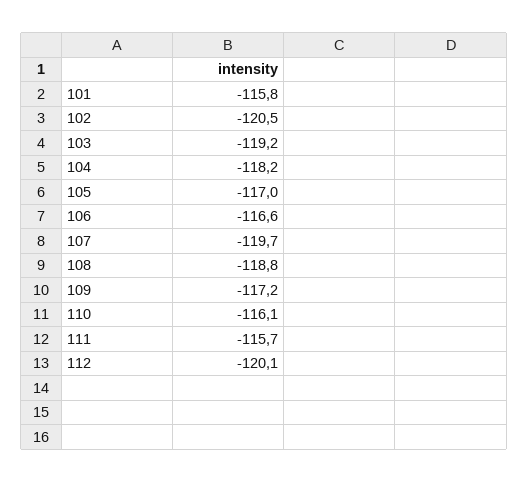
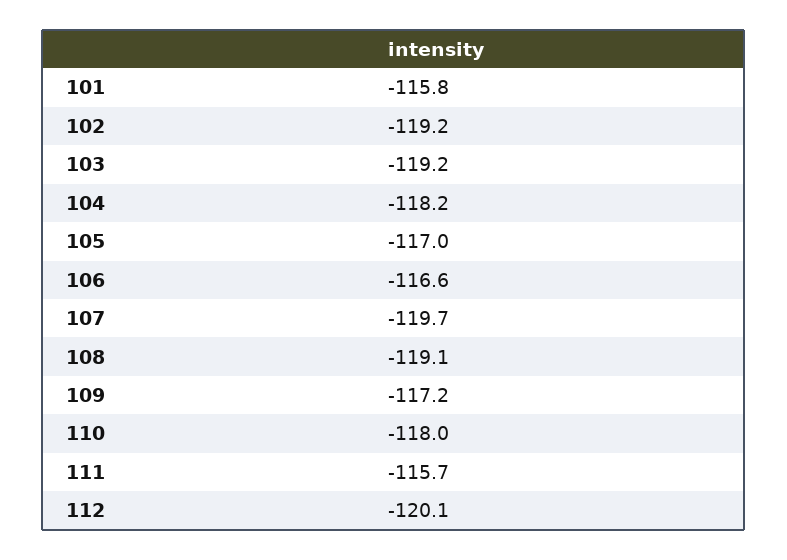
  {
    "101": -115.8,
-   "102": -120.5,
+   "102": -119.2,
    "103": -119.2,
    "104": -118.2,
    "105": -117,
    "106": -116.6,
    "107": -119.7,
-   "108": -118.8,
+   "108": -119.1,
    "109": -117.2,
-   "110": -116.1,
+   "110": -118,
    "111": -115.7,
    "112": -120.1
  }

